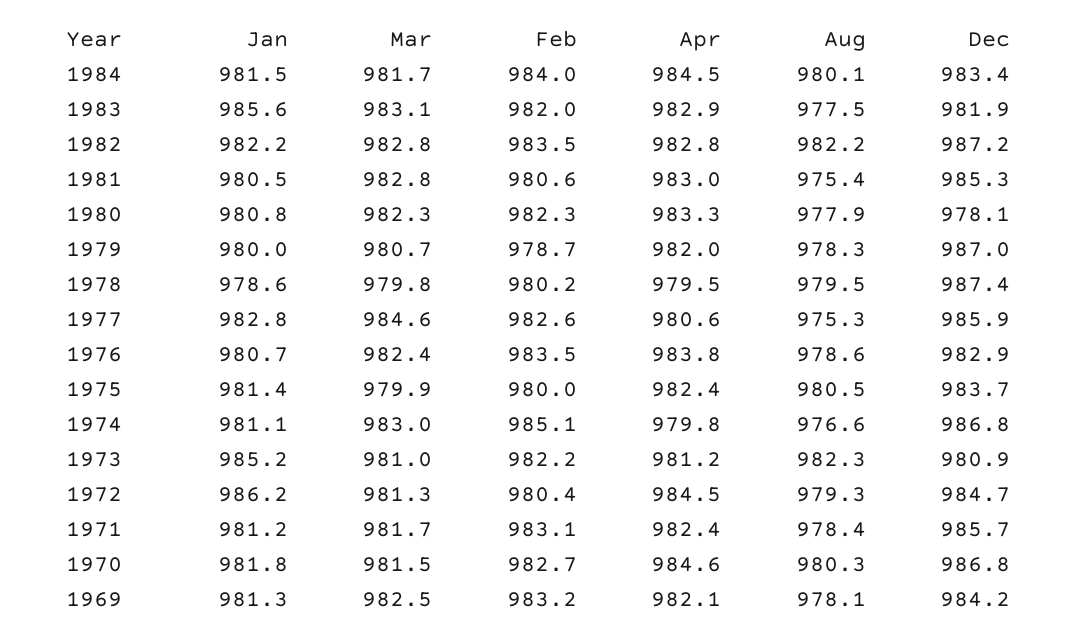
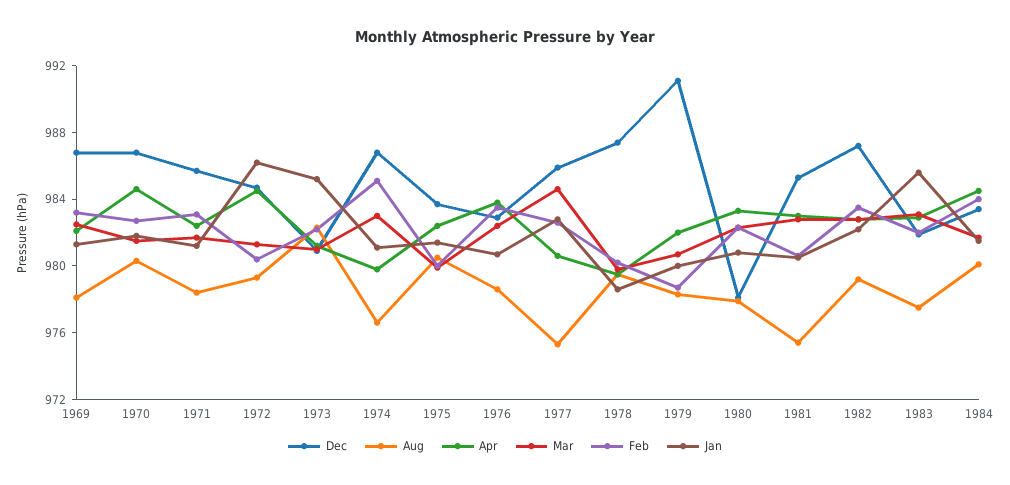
  {
    "Jan": {
      "1984": 981.5,
      "1983": 985.6,
      "1982": 982.2,
      "1981": 980.5,
      "1980": 980.8,
      "1979": 980,
      "1978": 978.6,
      "1977": 982.8,
      "1976": 980.7,
      "1975": 981.4,
      "1974": 981.1,
      "1973": 985.2,
      "1972": 986.2,
      "1971": 981.2,
      "1970": 981.8,
      "1969": 981.3
    },
    "Mar": {
      "1984": 981.7,
      "1983": 983.1,
      "1982": 982.8,
      "1981": 982.8,
      "1980": 982.3,
      "1979": 980.7,
      "1978": 979.8,
      "1977": 984.6,
      "1976": 982.4,
      "1975": 979.9,
      "1974": 983,
      "1973": 981,
      "1972": 981.3,
      "1971": 981.7,
      "1970": 981.5,
      "1969": 982.5
    },
    "Feb": {
      "1984": 984,
      "1983": 982,
      "1982": 983.5,
      "1981": 980.6,
      "1980": 982.3,
      "1979": 978.7,
      "1978": 980.2,
      "1977": 982.6,
      "1976": 983.5,
      "1975": 980,
      "1974": 985.1,
      "1973": 982.2,
      "1972": 980.4,
      "1971": 983.1,
      "1970": 982.7,
      "1969": 983.2
    },
    "Apr": {
      "1984": 984.5,
      "1983": 982.9,
      "1982": 982.8,
      "1981": 983,
      "1980": 983.3,
      "1979": 982,
      "1978": 979.5,
      "1977": 980.6,
      "1976": 983.8,
      "1975": 982.4,
      "1974": 979.8,
      "1973": 981.2,
      "1972": 984.5,
      "1971": 982.4,
      "1970": 984.6,
      "1969": 982.1
    },
    "Aug": {
      "1984": 980.1,
      "1983": 977.5,
-     "1982": 982.2,
+     "1982": 979,
      "1981": 975.4,
      "1980": 977.9,
      "1979": 978.3,
      "1978": 979.5,
      "1977": 975.3,
      "1976": 978.6,
      "1975": 980.5,
      "1974": 976.6,
      "1973": 982.3,
      "1972": 979.3,
      "1971": 978.4,
      "1970": 980.3,
      "1969": 978.1
    },
    "Dec": {
      "1984": 983.4,
      "1983": 981.9,
      "1982": 987.2,
      "1981": 985.3,
      "1980": 978.1,
-     "1979": 987,
+     "1979": 991,
      "1978": 987.4,
      "1977": 985.9,
      "1976": 982.9,
      "1975": 983.7,
      "1974": 986.8,
      "1973": 980.9,
      "1972": 984.7,
      "1971": 985.7,
      "1970": 986.8,
-     "1969": 984.2
+     "1969": 987
    }
  }

